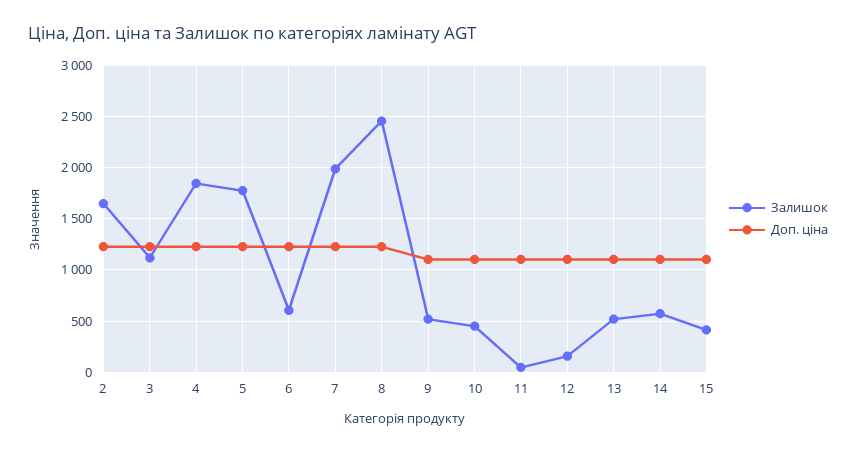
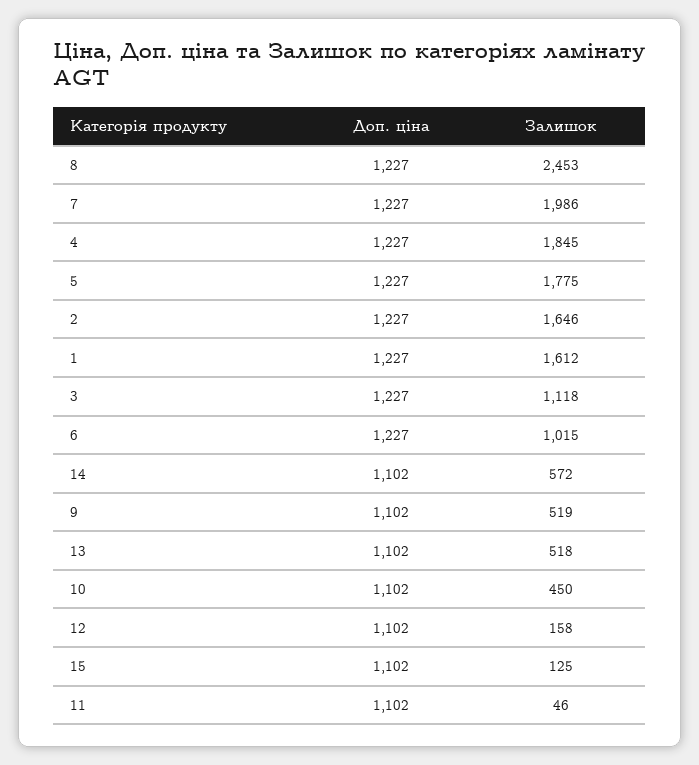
  {
    "Залишок": {
      "2": 1646,
      "3": 1118,
      "4": 1845,
      "5": 1775,
-     "6": 600,
+     "6": 1015,
      "7": 1986,
      "8": 2453,
      "9": 519,
      "10": 450,
      "11": 46,
      "12": 158,
      "13": 518,
      "14": 572,
-     "15": 400
+     "15": 125,
+     "1": 1612
    },
    "Доп. ціна": {
      "2": 1227,
      "3": 1227,
      "4": 1227,
      "5": 1227,
      "6": 1227,
      "7": 1227,
      "8": 1227,
      "9": 1102,
      "10": 1102,
      "11": 1102,
      "12": 1102,
      "13": 1102,
      "14": 1102,
-     "15": 1102
+     "15": 1102,
+     "1": 1227
    }
  }

